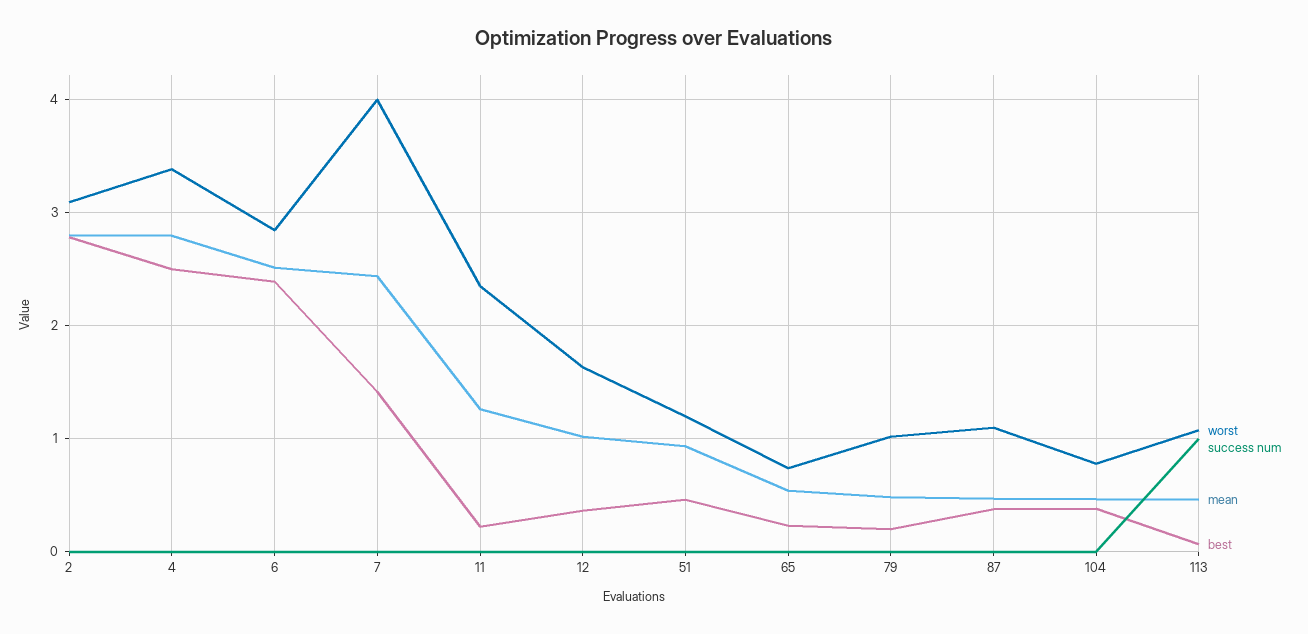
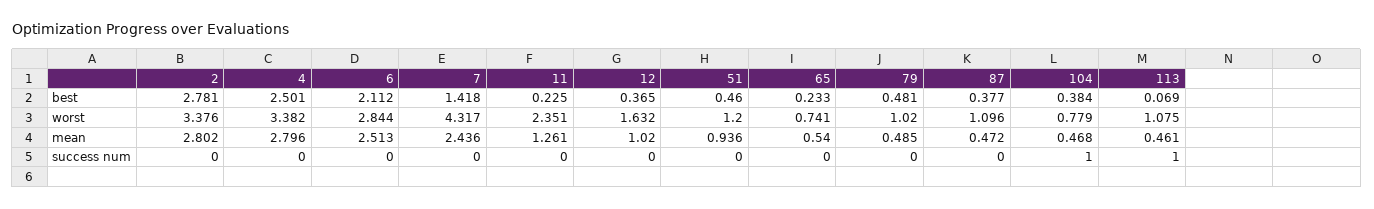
  {
    "worst": {
-     "2": 3.1,
+     "2": 3.376,
      "4": 3.382,
      "6": 2.844,
-     "7": 4,
+     "7": 4.317,
      "11": 2.351,
      "12": 1.632,
      "51": 1.2,
      "65": 0.741,
      "79": 1.02,
      "87": 1.096,
      "104": 0.779,
      "113": 1.075
    },
    "success num": {
      "2": 0,
      "4": 0,
      "6": 0,
      "7": 0,
      "11": 0,
      "12": 0,
      "51": 0,
      "65": 0,
      "79": 0,
      "87": 0,
-     "104": 0,
+     "104": 1,
      "113": 1
    },
    "mean": {
      "2": 2.802,
      "4": 2.796,
      "6": 2.513,
      "7": 2.436,
      "11": 1.261,
      "12": 1.02,
      "51": 0.936,
      "65": 0.54,
      "79": 0.485,
      "87": 0.472,
      "104": 0.468,
      "113": 0.461
    },
    "best": {
      "2": 2.781,
      "4": 2.501,
-     "6": 2.4,
+     "6": 2.112,
      "7": 1.418,
      "11": 0.225,
      "12": 0.365,
      "51": 0.46,
      "65": 0.233,
-     "79": 0.2,
+     "79": 0.481,
      "87": 0.377,
      "104": 0.384,
      "113": 0.069
    }
  }

